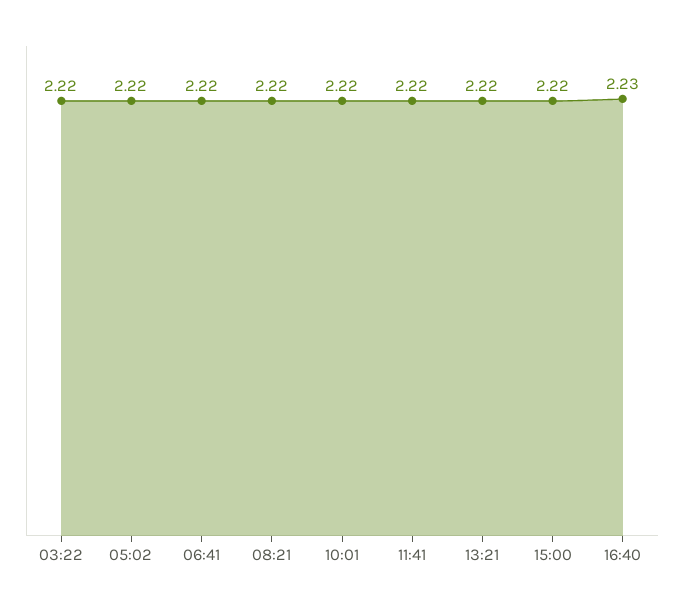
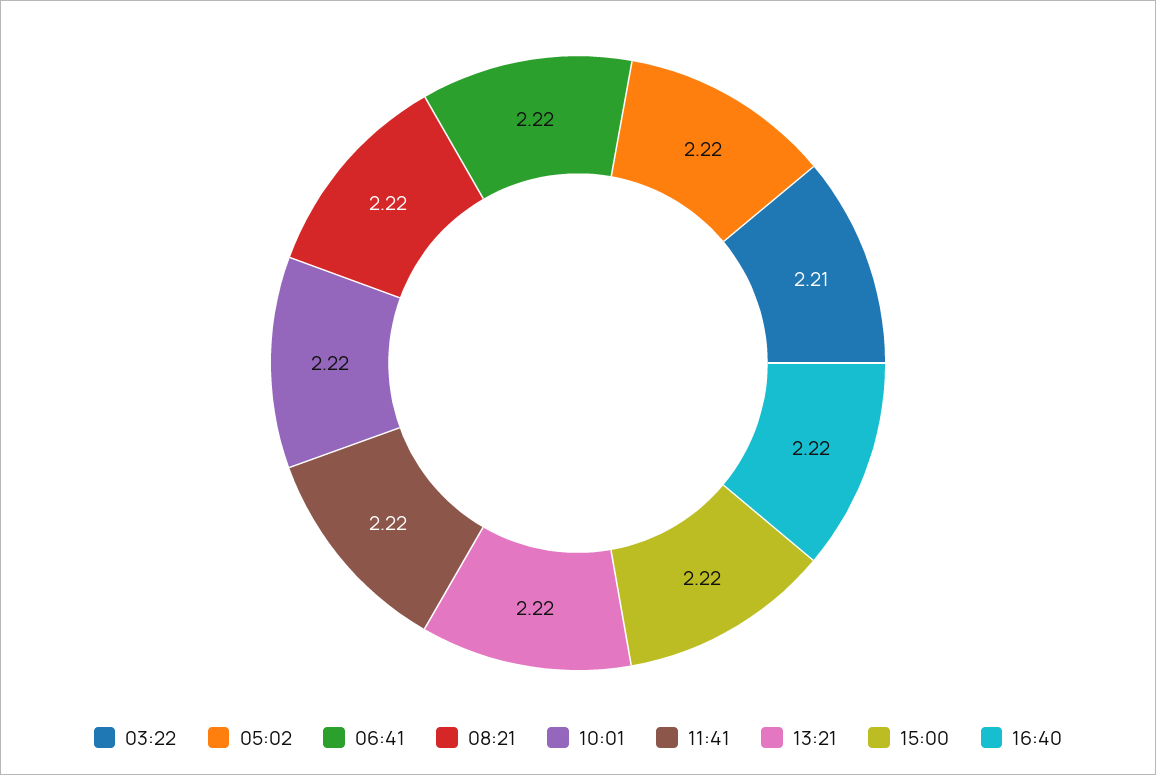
  {
-   "03:22": 2.22,
+   "03:22": 2.21,
    "05:02": 2.22,
    "06:41": 2.22,
    "08:21": 2.22,
    "10:01": 2.22,
    "11:41": 2.22,
    "13:21": 2.22,
    "15:00": 2.22,
-   "16:40": 2.23
+   "16:40": 2.22
  }

